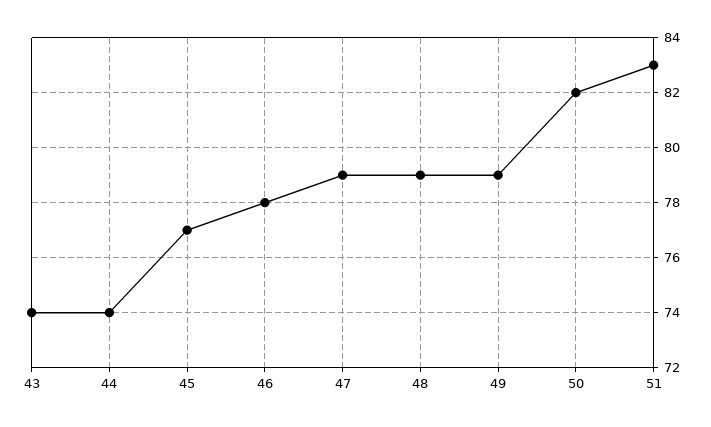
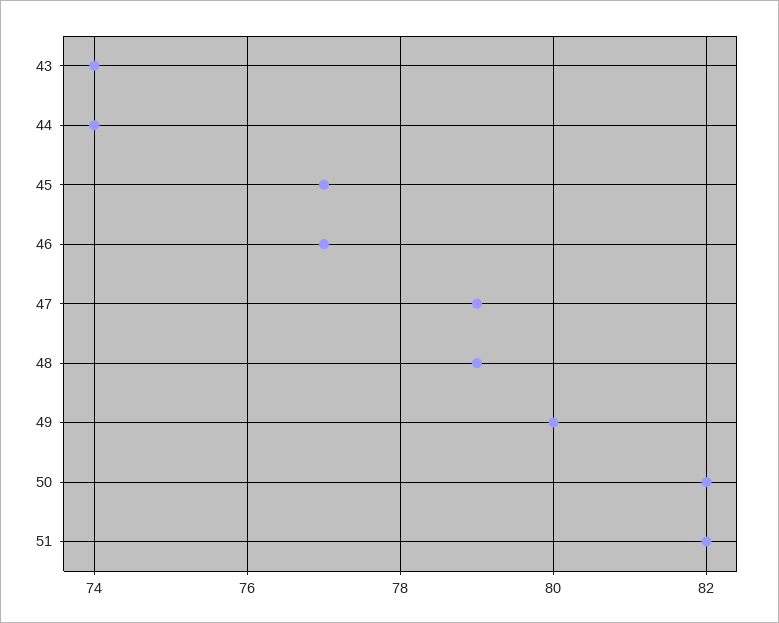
  {
    "43": 74,
    "44": 74,
    "45": 77,
-   "46": 78,
+   "46": 77,
    "47": 79,
    "48": 79,
-   "49": 79,
+   "49": 80,
    "50": 82,
-   "51": 83
+   "51": 82
  }

